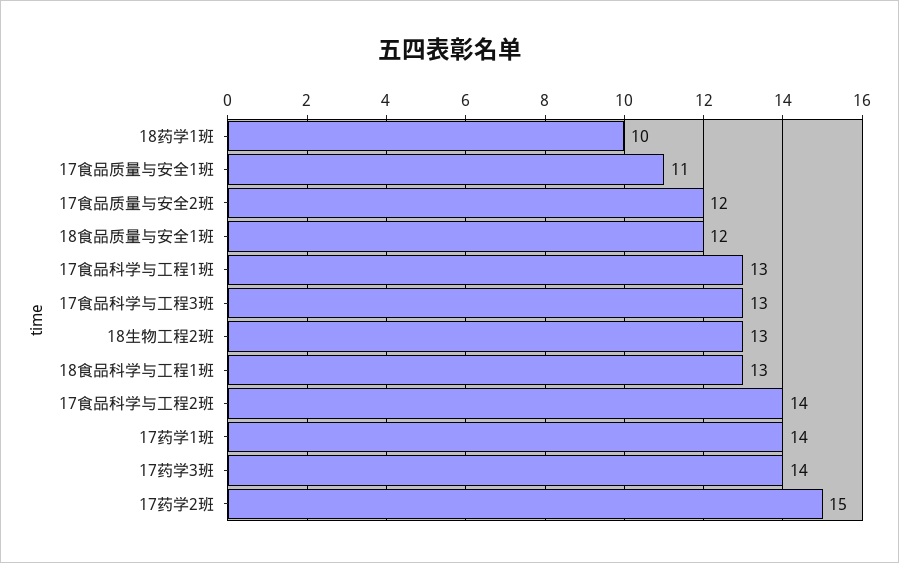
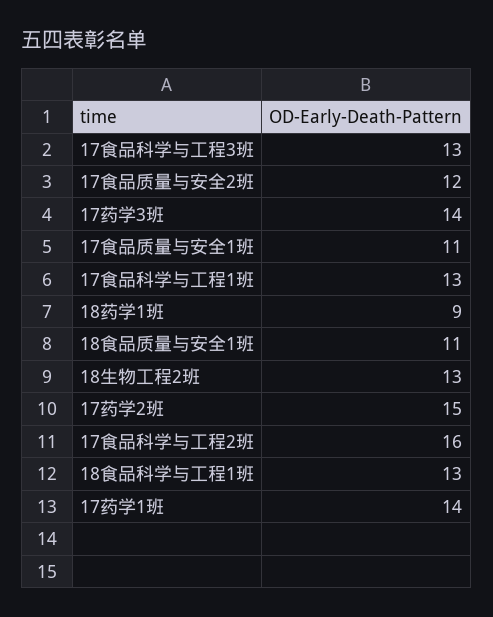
  {
-   "18药学1班": 10,
+   "18药学1班": 9,
    "17食品质量与安全1班": 11,
    "17食品质量与安全2班": 12,
-   "18食品质量与安全1班": 12,
+   "18食品质量与安全1班": 11,
    "17食品科学与工程1班": 13,
    "17食品科学与工程3班": 13,
    "18生物工程2班": 13,
    "18食品科学与工程1班": 13,
-   "17食品科学与工程2班": 14,
+   "17食品科学与工程2班": 16,
    "17药学1班": 14,
    "17药学3班": 14,
    "17药学2班": 15
  }

